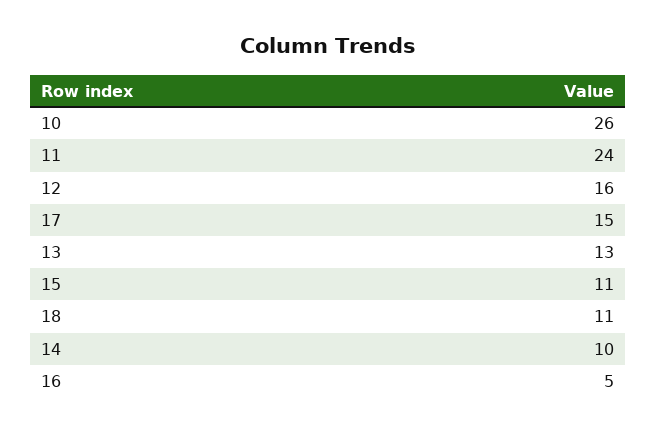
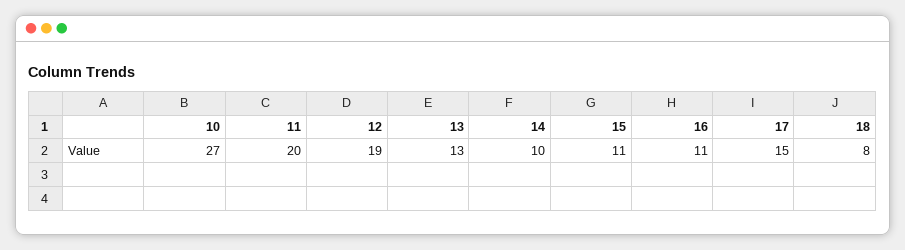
  {
-   "10": 26,
+   "10": 27,
-   "11": 24,
+   "11": 20,
-   "12": 16,
+   "12": 19,
    "17": 15,
    "13": 13,
    "15": 11,
-   "18": 11,
+   "18": 8,
    "14": 10,
-   "16": 5
+   "16": 11
  }

